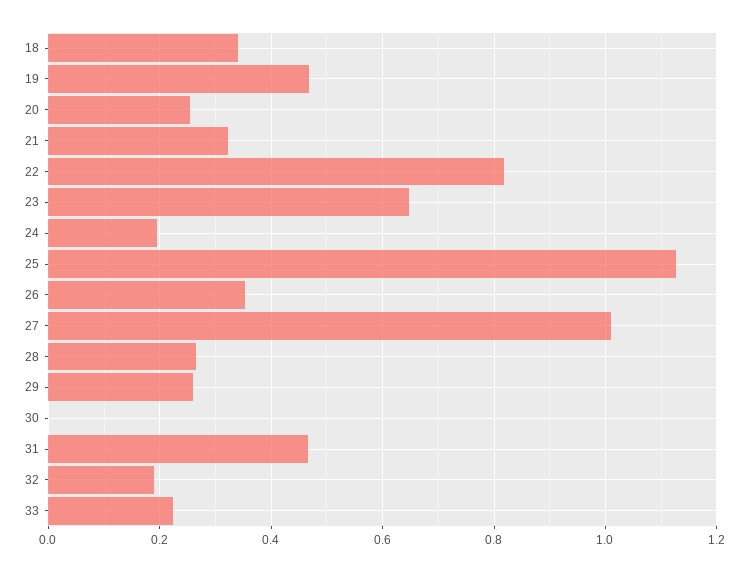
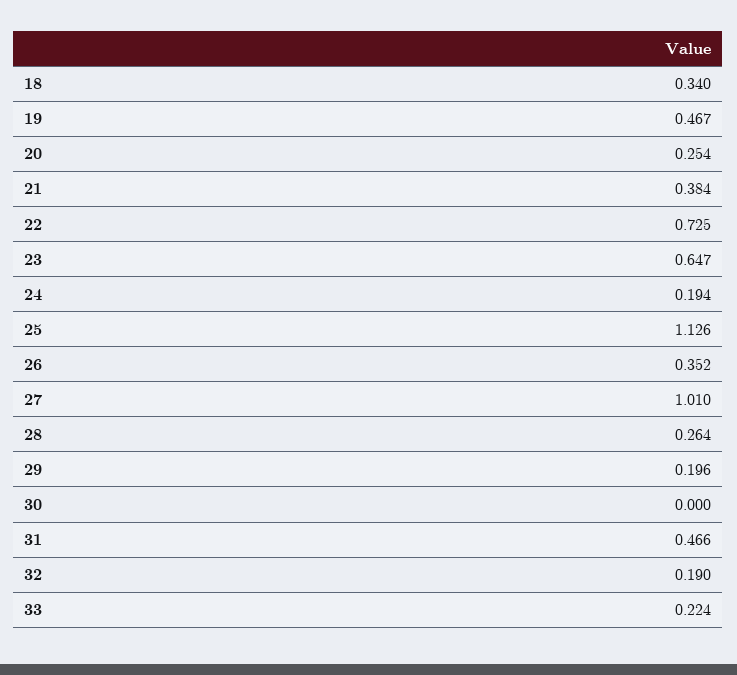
  {
    "18": 0.34,
    "19": 0.467,
    "20": 0.254,
-   "21": 0.32,
+   "21": 0.384,
-   "22": 0.82,
+   "22": 0.725,
    "23": 0.647,
    "24": 0.194,
    "25": 1.126,
    "26": 0.352,
    "27": 1.01,
    "28": 0.264,
-   "29": 0.26,
+   "29": 0.196,
    "30": 0,
    "31": 0.466,
    "32": 0.19,
    "33": 0.224
  }

